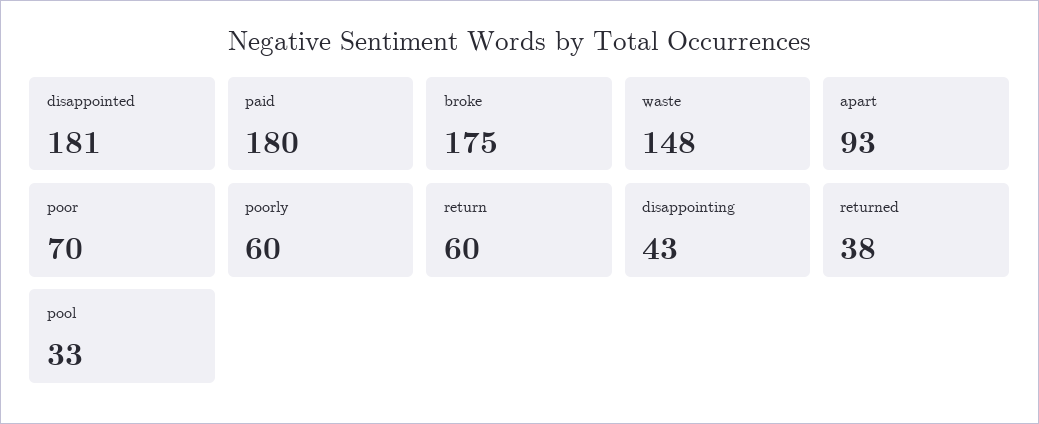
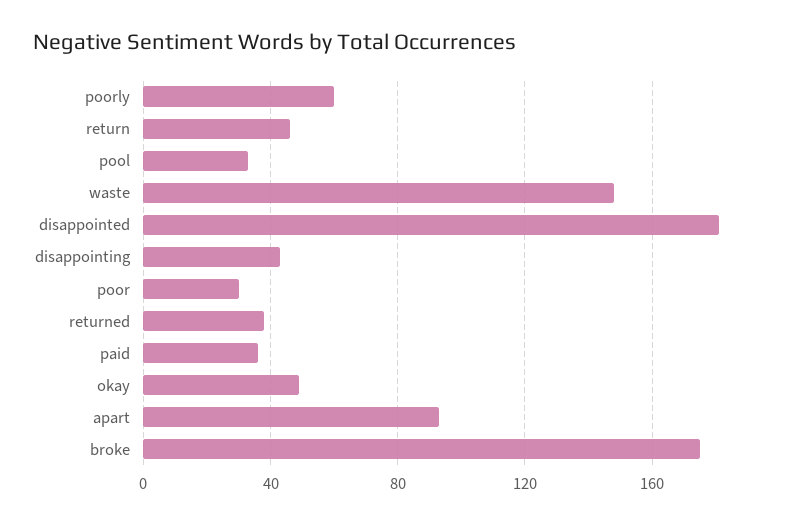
  {
    "disappointed": 181,
-   "paid": 180,
+   "paid": 35,
    "broke": 175,
    "waste": 148,
    "apart": 93,
-   "poor": 70,
+   "poor": 30,
    "poorly": 60,
-   "return": 60,
+   "return": 45,
    "disappointing": 43,
    "returned": 38,
-   "pool": 33
+   "pool": 33,
+   "okay": 50
  }

